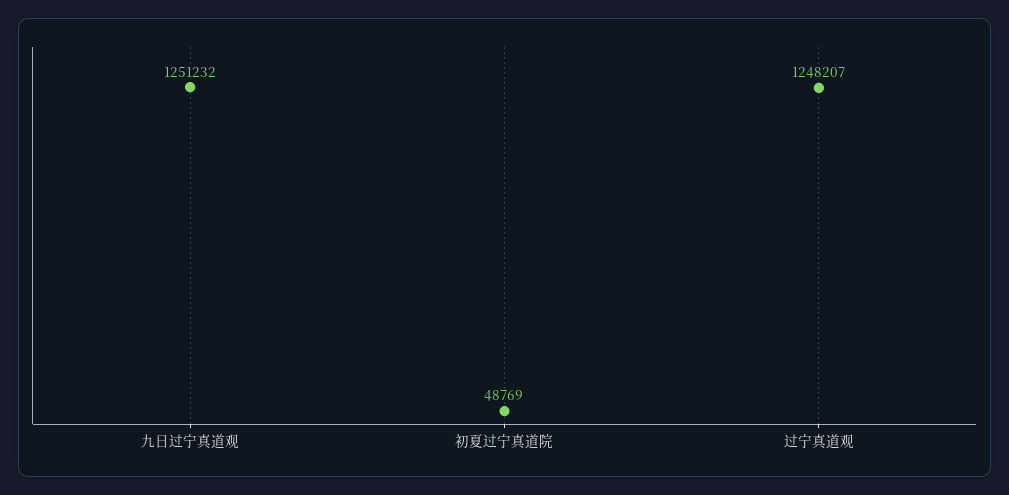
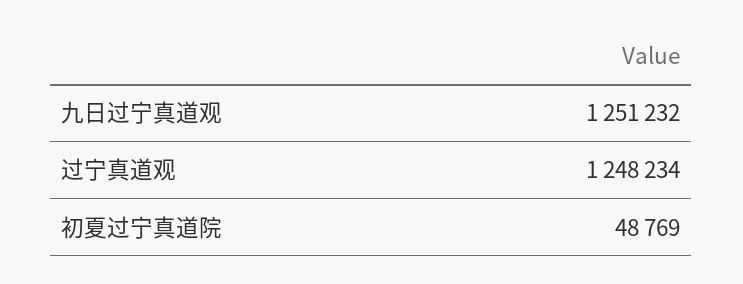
  {
    "九日过宁真道观": 1251232,
    "初夏过宁真道院": 48769,
-   "过宁真道观": 1248207
+   "过宁真道观": 1248234
  }

